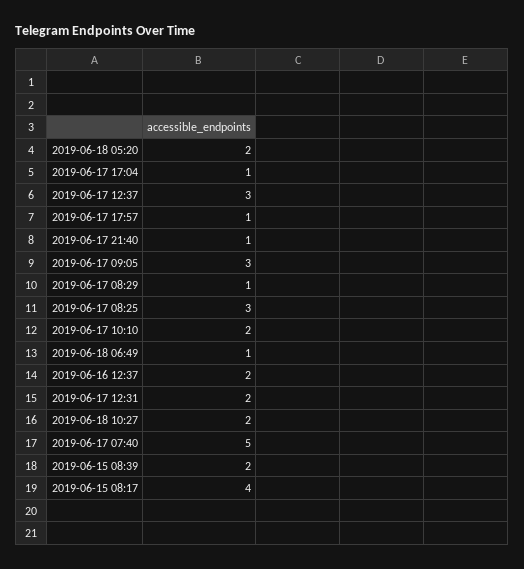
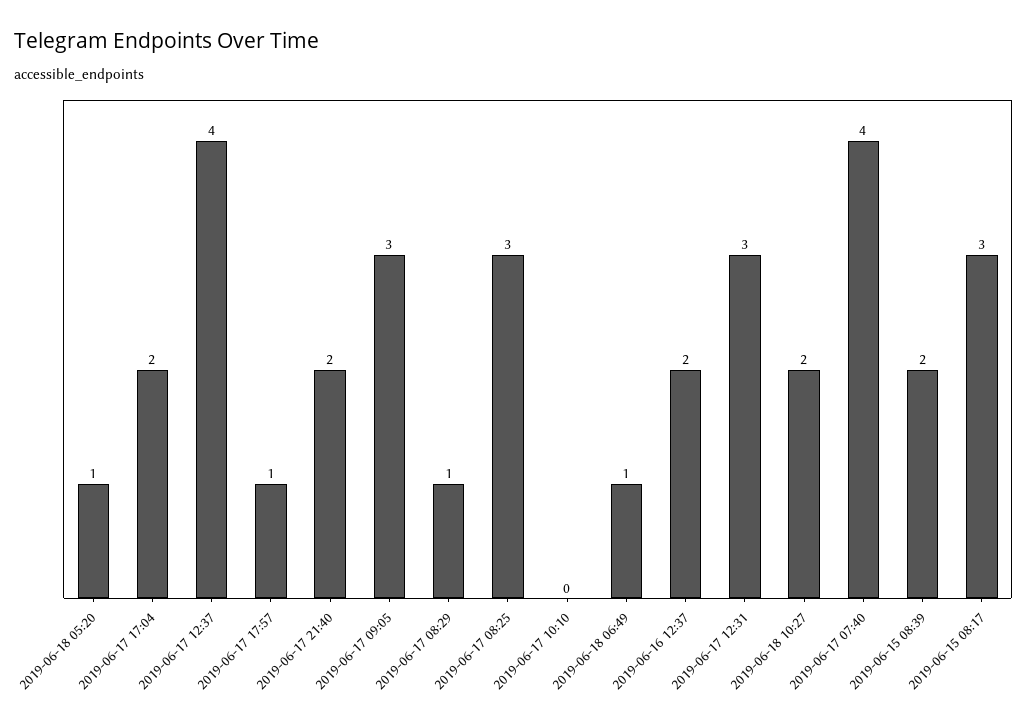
  {
-   "2019-06-18 05:20": 2,
+   "2019-06-18 05:20": 1,
-   "2019-06-17 17:04": 1,
+   "2019-06-17 17:04": 2,
-   "2019-06-17 12:37": 3,
+   "2019-06-17 12:37": 4,
    "2019-06-17 17:57": 1,
-   "2019-06-17 21:40": 1,
+   "2019-06-17 21:40": 2,
    "2019-06-17 09:05": 3,
    "2019-06-17 08:29": 1,
    "2019-06-17 08:25": 3,
-   "2019-06-17 10:10": 2,
+   "2019-06-17 10:10": 0,
    "2019-06-18 06:49": 1,
    "2019-06-16 12:37": 2,
-   "2019-06-17 12:31": 2,
+   "2019-06-17 12:31": 3,
    "2019-06-18 10:27": 2,
-   "2019-06-17 07:40": 5,
+   "2019-06-17 07:40": 4,
    "2019-06-15 08:39": 2,
-   "2019-06-15 08:17": 4
+   "2019-06-15 08:17": 3
  }

